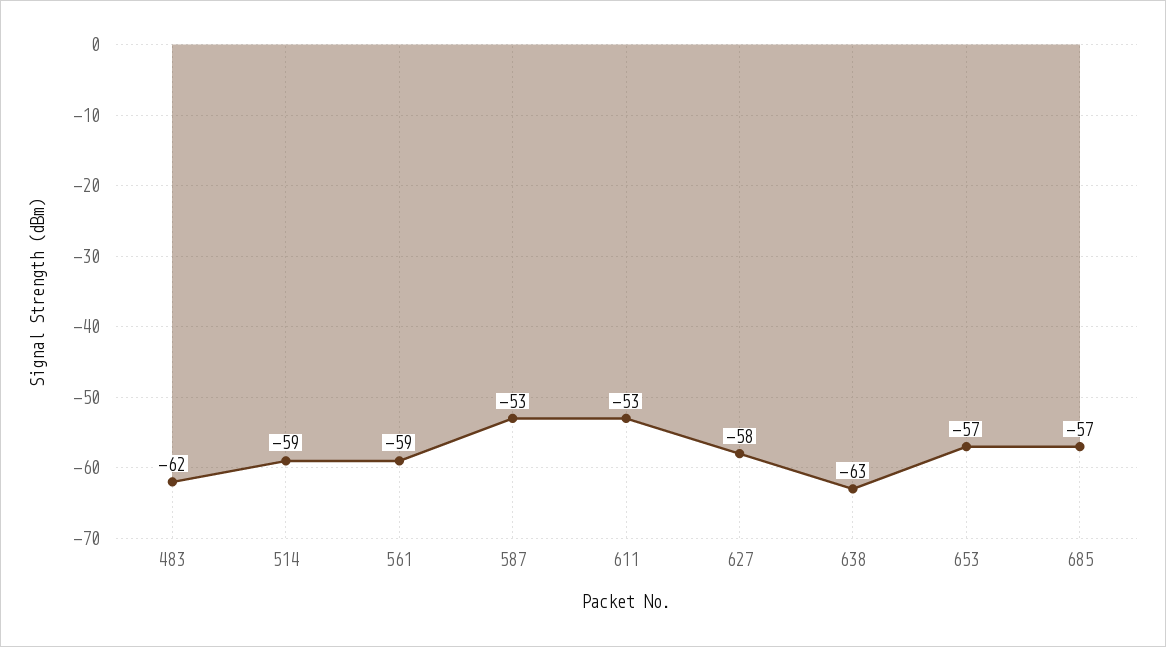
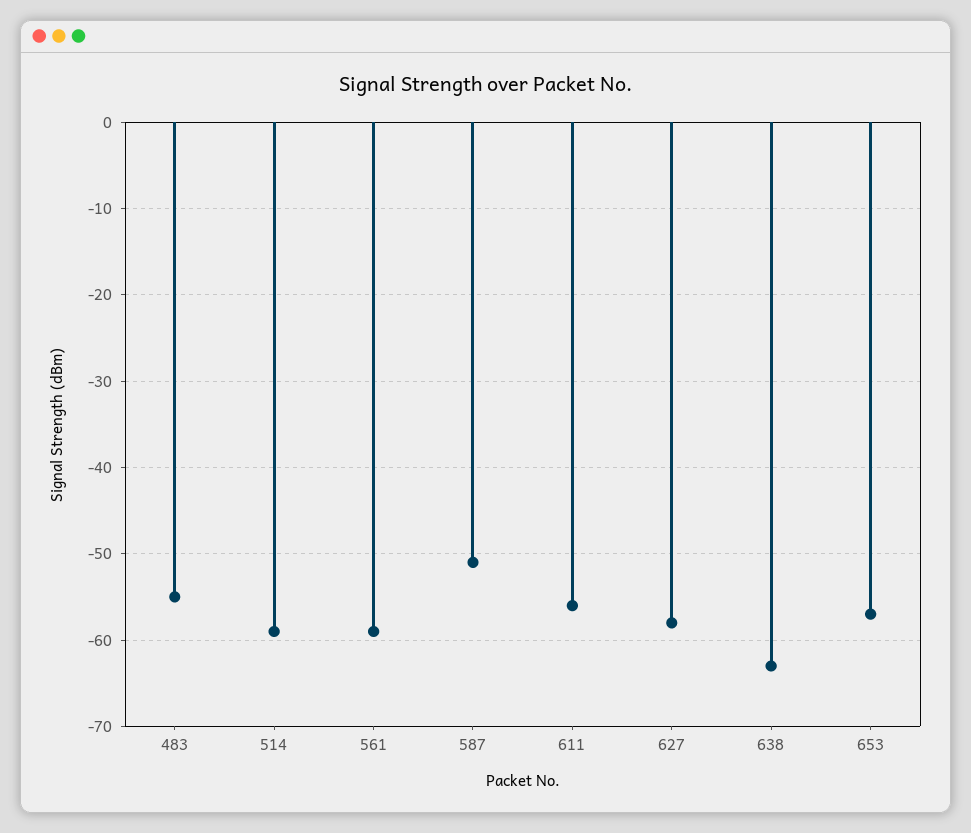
  {
-   "483": -62,
+   "483": -55,
    "514": -59,
    "561": -59,
-   "587": -53,
+   "587": -51,
-   "611": -53,
+   "611": -56,
    "627": -58,
    "638": -63,
-   "653": -57,
+   "653": -57
-   "685": -57
  }

